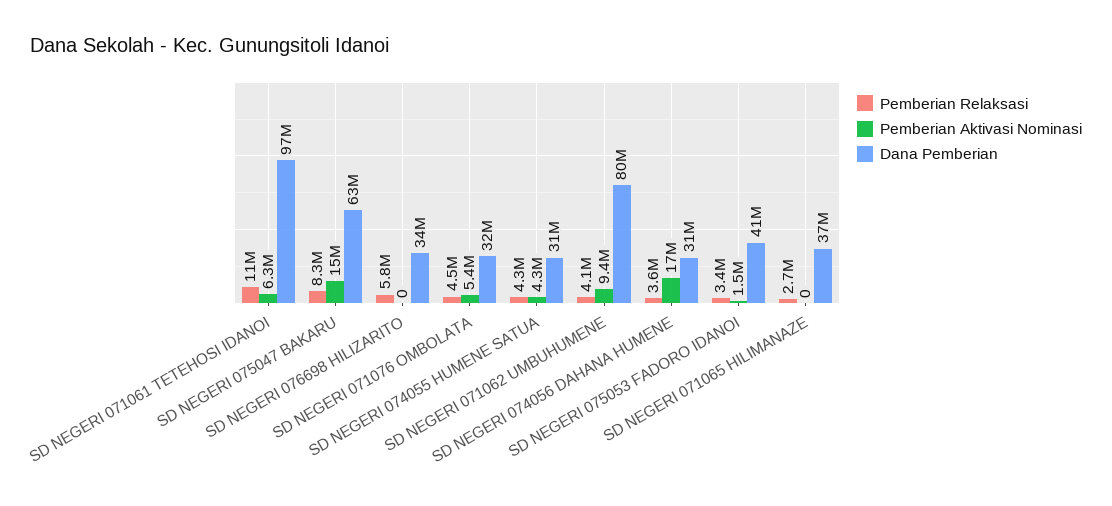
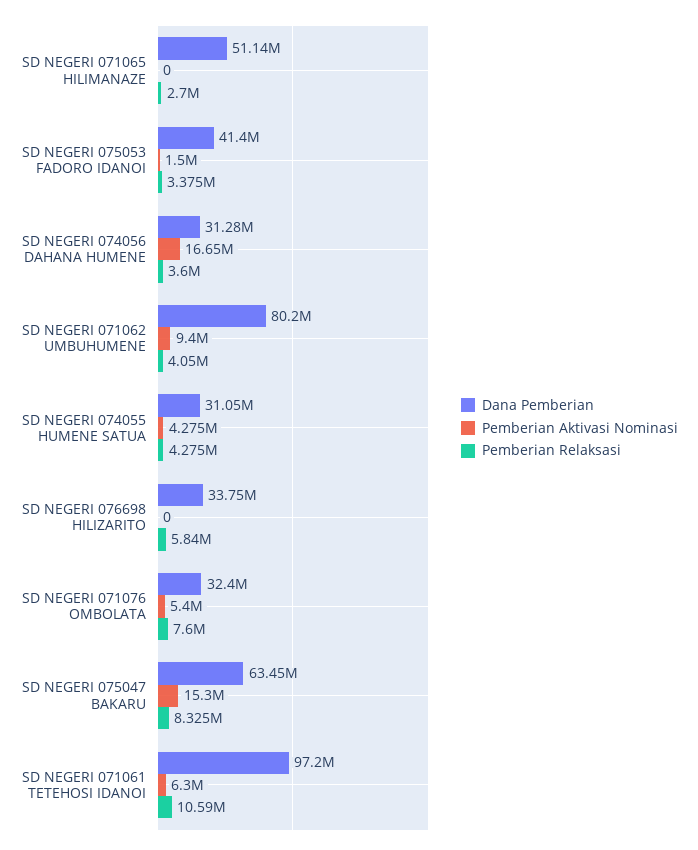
  {
    "Pemberian Relaksasi": {
      "SD NEGERI 071061 TETEHOSI IDANOI": 10590000,
      "SD NEGERI 075047 BAKARU": 8325000,
      "SD NEGERI 076698 HILIZARITO": 5840000,
-     "SD NEGERI 071076 OMBOLATA": 4500000,
+     "SD NEGERI 071076 OMBOLATA": 7600000,
      "SD NEGERI 074055 HUMENE SATUA": 4275000,
      "SD NEGERI 071062 UMBUHUMENE": 4050000,
      "SD NEGERI 074056 DAHANA HUMENE": 3600000,
      "SD NEGERI 075053 FADORO IDANOI": 3375000,
      "SD NEGERI 071065 HILIMANAZE": 2700000
    },
    "Pemberian Aktivasi Nominasi": {
      "SD NEGERI 071061 TETEHOSI IDANOI": 6300000,
      "SD NEGERI 075047 BAKARU": 15300000,
      "SD NEGERI 076698 HILIZARITO": 0,
      "SD NEGERI 071076 OMBOLATA": 5400000,
      "SD NEGERI 074055 HUMENE SATUA": 4275000,
      "SD NEGERI 071062 UMBUHUMENE": 9400000,
      "SD NEGERI 074056 DAHANA HUMENE": 16650000,
      "SD NEGERI 075053 FADORO IDANOI": 1500000,
      "SD NEGERI 071065 HILIMANAZE": 0
    },
    "Dana Pemberian": {
      "SD NEGERI 071061 TETEHOSI IDANOI": 97200000,
      "SD NEGERI 075047 BAKARU": 63450000,
      "SD NEGERI 076698 HILIZARITO": 33750000,
      "SD NEGERI 071076 OMBOLATA": 32400000,
      "SD NEGERI 074055 HUMENE SATUA": 31050000,
      "SD NEGERI 071062 UMBUHUMENE": 80200000,
      "SD NEGERI 074056 DAHANA HUMENE": 31280000,
      "SD NEGERI 075053 FADORO IDANOI": 41400000,
-     "SD NEGERI 071065 HILIMANAZE": 37000000
+     "SD NEGERI 071065 HILIMANAZE": 51140000
    }
  }

